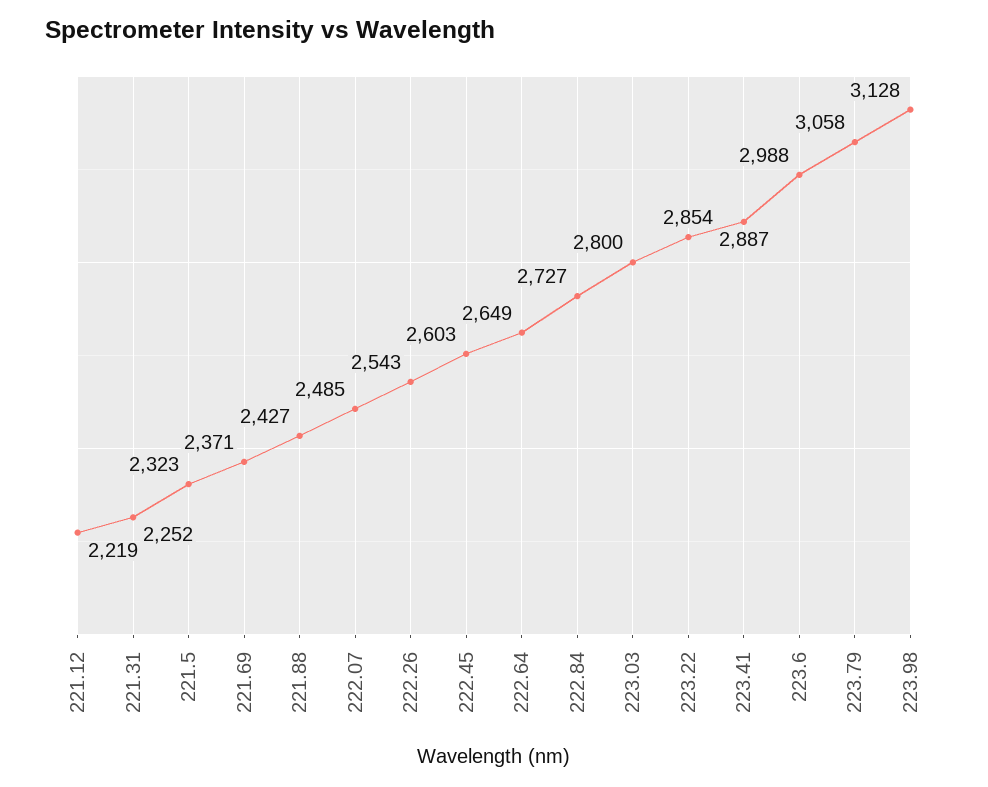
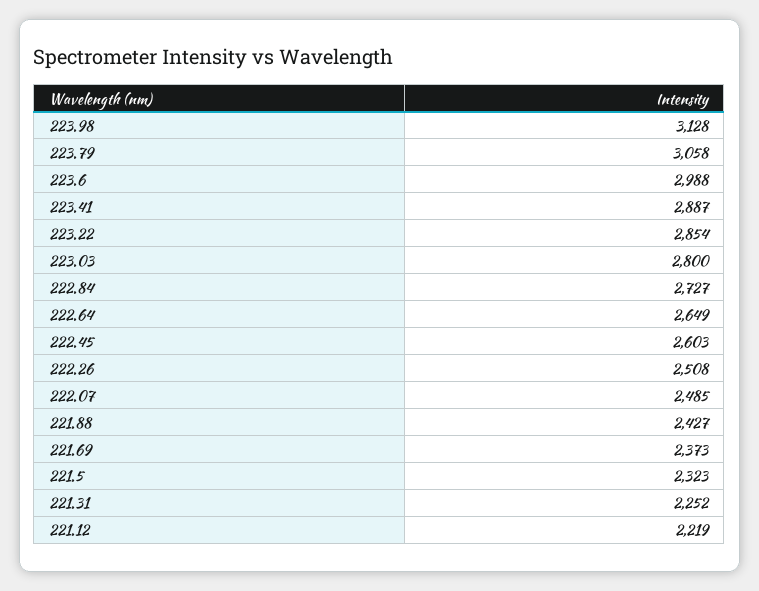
  {
    "221.12": 2219,
    "221.31": 2252,
    "221.5": 2323,
-   "221.69": 2371,
+   "221.69": 2373,
    "221.88": 2427,
    "222.07": 2485,
-   "222.26": 2543,
+   "222.26": 2508,
    "222.45": 2603,
    "222.64": 2649,
    "222.84": 2727,
    "223.03": 2800,
    "223.22": 2854,
    "223.41": 2887,
    "223.6": 2988,
    "223.79": 3058,
    "223.98": 3128
  }

